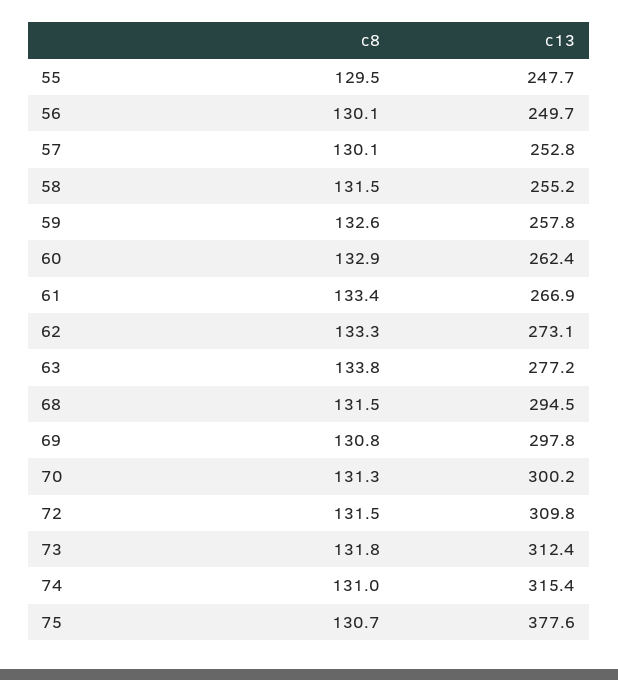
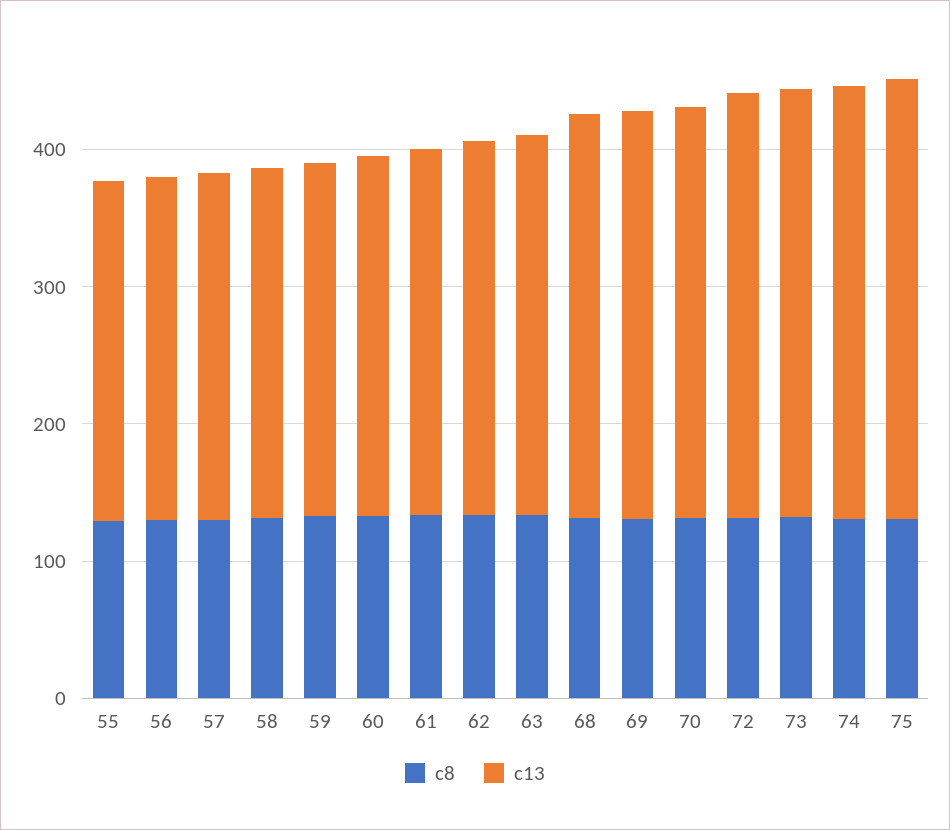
  {
    "c8": {
      "55": 129.5,
      "56": 130.1,
      "57": 130.1,
      "58": 131.5,
      "59": 132.6,
      "60": 132.9,
      "61": 133.4,
      "62": 133.3,
      "63": 133.8,
      "68": 131.5,
      "69": 130.8,
      "70": 131.3,
      "72": 131.5,
      "73": 131.8,
      "74": 131,
      "75": 130.7
    },
    "c13": {
      "55": 247.7,
      "56": 249.7,
      "57": 252.8,
      "58": 255.2,
      "59": 257.8,
      "60": 262.4,
      "61": 266.9,
      "62": 273.1,
      "63": 277.2,
      "68": 294.5,
      "69": 297.8,
      "70": 300.2,
      "72": 309.8,
      "73": 312.4,
      "74": 315.4,
-     "75": 377.6
+     "75": 320
    }
  }

